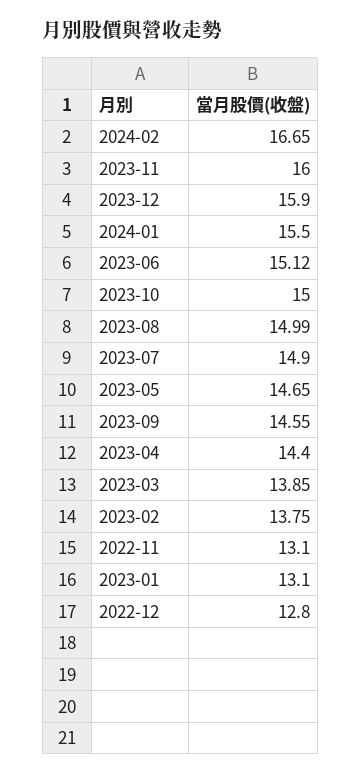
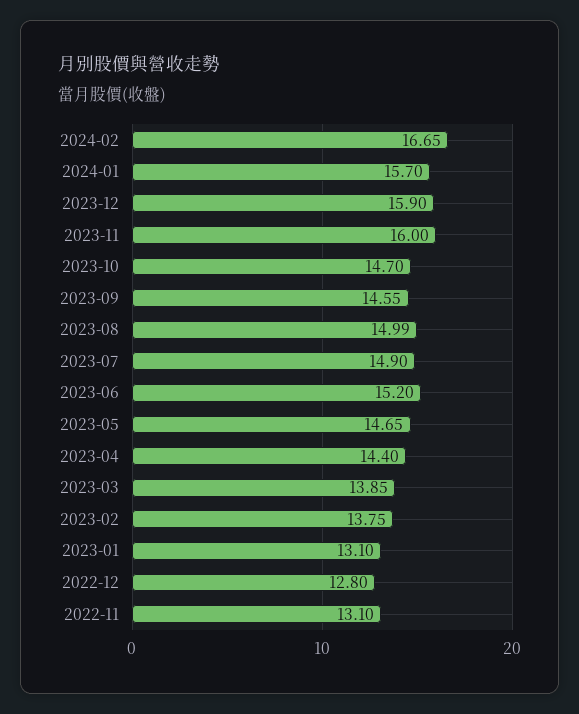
  {
    "2024-02": 16.65,
    "2023-11": 16,
    "2023-12": 15.9,
-   "2024-01": 15.5,
+   "2024-01": 15.7,
-   "2023-06": 15.12,
+   "2023-06": 15.2,
-   "2023-10": 15,
+   "2023-10": 14.7,
    "2023-08": 14.99,
    "2023-07": 14.9,
    "2023-05": 14.65,
    "2023-09": 14.55,
    "2023-04": 14.4,
    "2023-03": 13.85,
    "2023-02": 13.75,
    "2022-11": 13.1,
    "2023-01": 13.1,
    "2022-12": 12.8
  }

